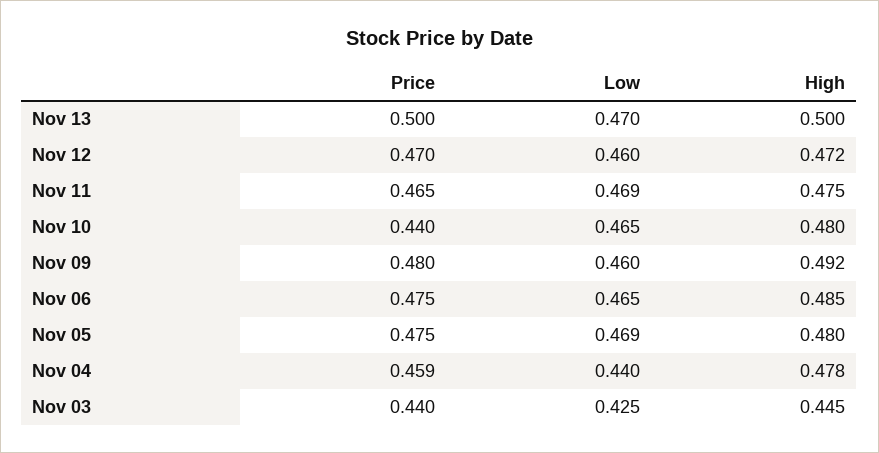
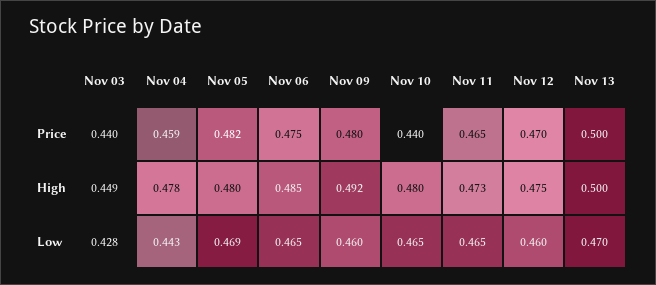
  {
    "Price": {
      "Nov 13": 0.5,
      "Nov 12": 0.47,
      "Nov 11": 0.465,
      "Nov 10": 0.44,
      "Nov 09": 0.48,
      "Nov 06": 0.475,
-     "Nov 05": 0.475,
+     "Nov 05": 0.482,
      "Nov 04": 0.459,
      "Nov 03": 0.44
    },
    "Low": {
      "Nov 13": 0.47,
      "Nov 12": 0.46,
-     "Nov 11": 0.469,
+     "Nov 11": 0.465,
      "Nov 10": 0.465,
      "Nov 09": 0.46,
      "Nov 06": 0.465,
      "Nov 05": 0.469,
-     "Nov 04": 0.44,
+     "Nov 04": 0.443,
-     "Nov 03": 0.425
+     "Nov 03": 0.428
    },
    "High": {
      "Nov 13": 0.5,
-     "Nov 12": 0.472,
+     "Nov 12": 0.475,
-     "Nov 11": 0.475,
+     "Nov 11": 0.473,
      "Nov 10": 0.48,
      "Nov 09": 0.492,
      "Nov 06": 0.485,
      "Nov 05": 0.48,
      "Nov 04": 0.478,
-     "Nov 03": 0.445
+     "Nov 03": 0.449
    }
  }

